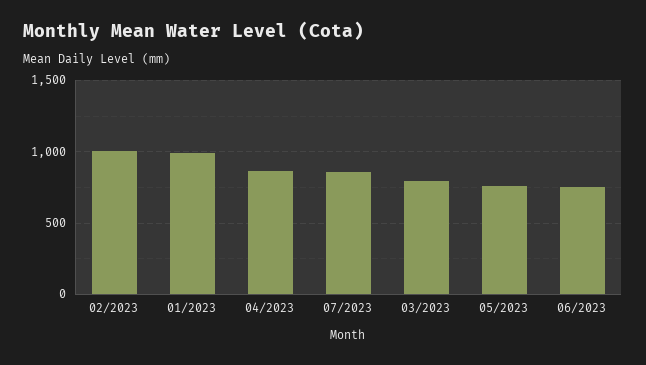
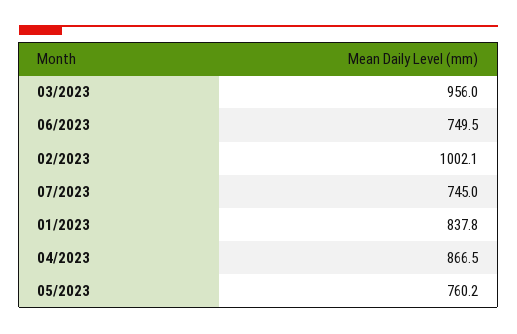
  {
    "02/2023": 1002.1,
-   "01/2023": 1000,
+   "01/2023": 837.8,
    "04/2023": 866.5,
-   "07/2023": 850,
+   "07/2023": 745,
-   "03/2023": 800,
+   "03/2023": 956,
    "05/2023": 760.2,
    "06/2023": 749.5
  }

